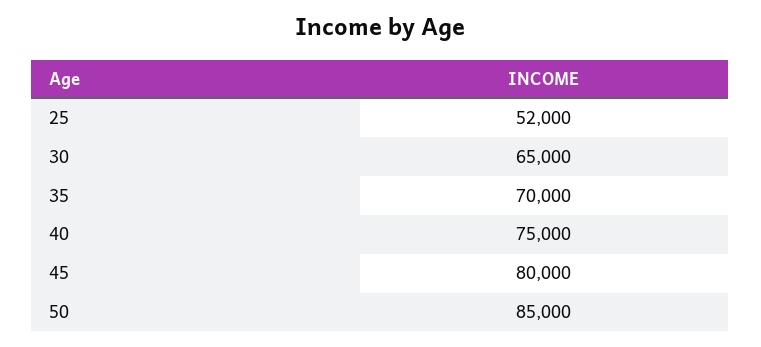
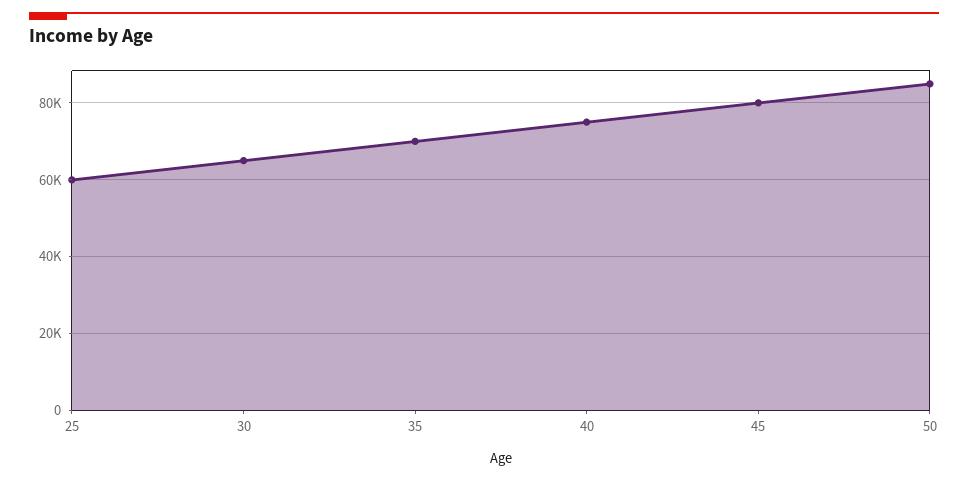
  {
-   "25": 52000,
+   "25": 60000,
    "30": 65000,
    "35": 70000,
    "40": 75000,
    "45": 80000,
    "50": 85000
  }

